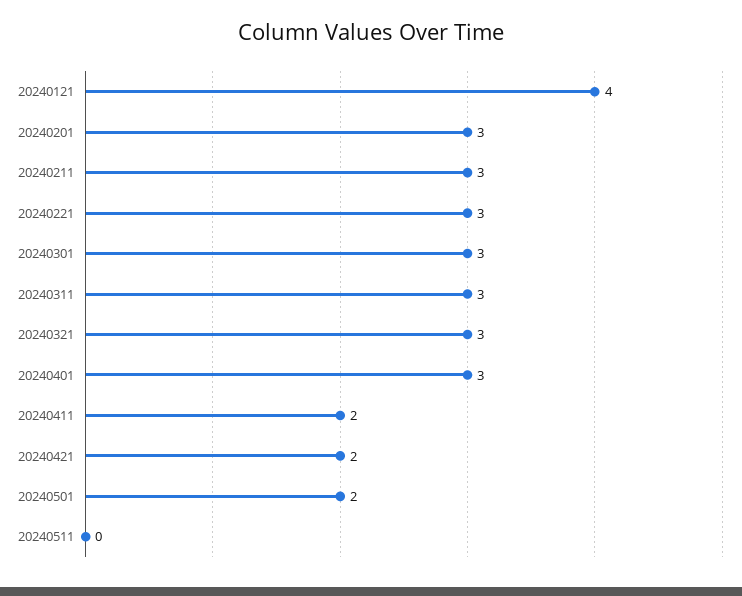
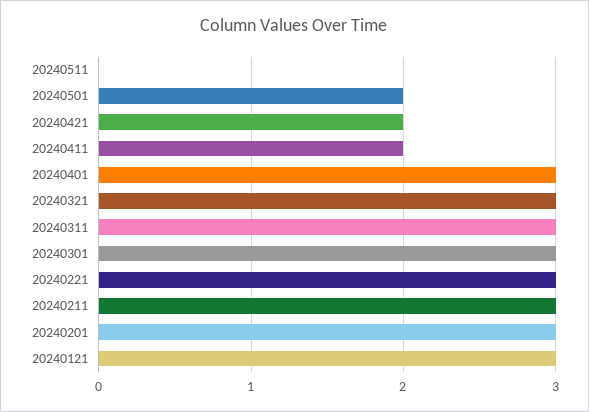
  {
-   "20240121": 4,
+   "20240121": 3,
    "20240201": 3,
    "20240211": 3,
    "20240221": 3,
    "20240301": 3,
    "20240311": 3,
    "20240321": 3,
    "20240401": 3,
    "20240411": 2,
    "20240421": 2,
    "20240501": 2,
    "20240511": 0
  }

